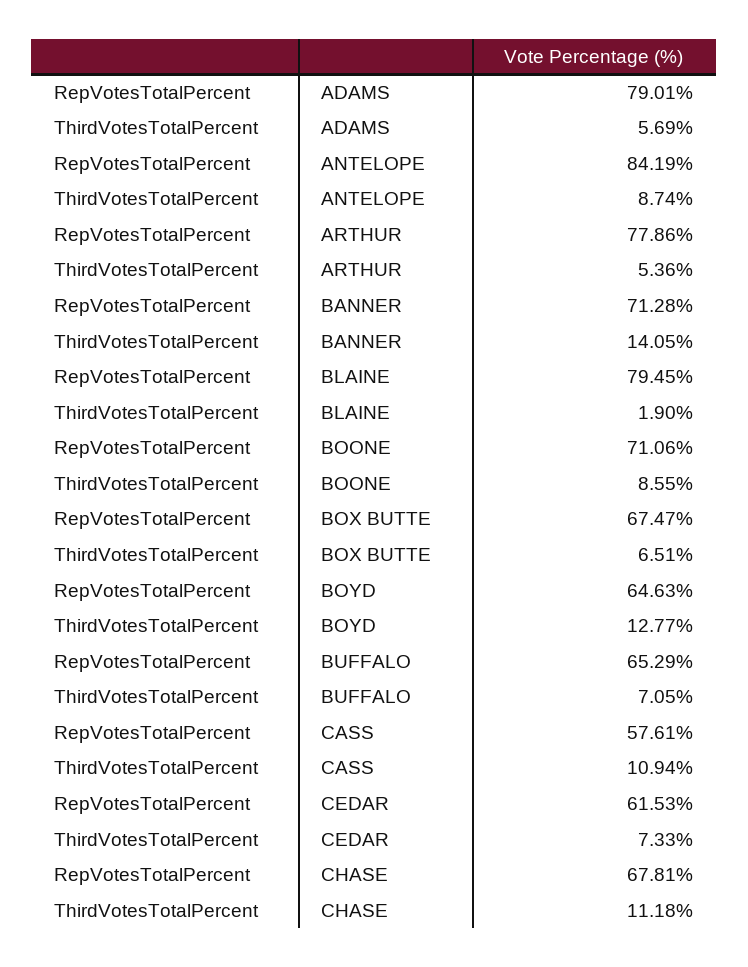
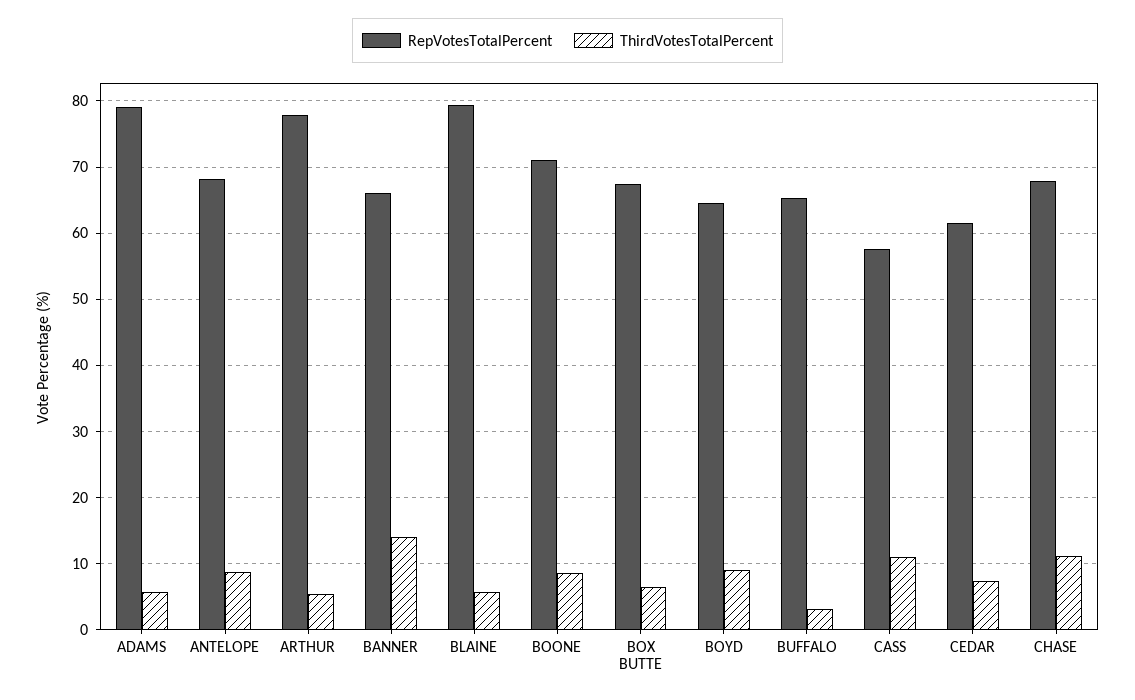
  {
    "RepVotesTotalPercent": {
      "ADAMS": 79.01,
-     "ANTELOPE": 84.19,
+     "ANTELOPE": 68,
      "ARTHUR": 77.86,
-     "BANNER": 71.28,
+     "BANNER": 66,
      "BLAINE": 79.45,
      "BOONE": 71.06,
      "BOX BUTTE": 67.47,
      "BOYD": 64.63,
      "BUFFALO": 65.29,
      "CASS": 57.61,
      "CEDAR": 61.53,
      "CHASE": 67.81
    },
    "ThirdVotesTotalPercent": {
      "ADAMS": 5.69,
      "ANTELOPE": 8.74,
      "ARTHUR": 5.36,
      "BANNER": 14.05,
-     "BLAINE": 1.9,
+     "BLAINE": 6,
      "BOONE": 8.55,
      "BOX BUTTE": 6.51,
-     "BOYD": 12.77,
+     "BOYD": 9,
-     "BUFFALO": 7.05,
+     "BUFFALO": 3,
      "CASS": 10.94,
      "CEDAR": 7.33,
      "CHASE": 11.18
    }
  }

